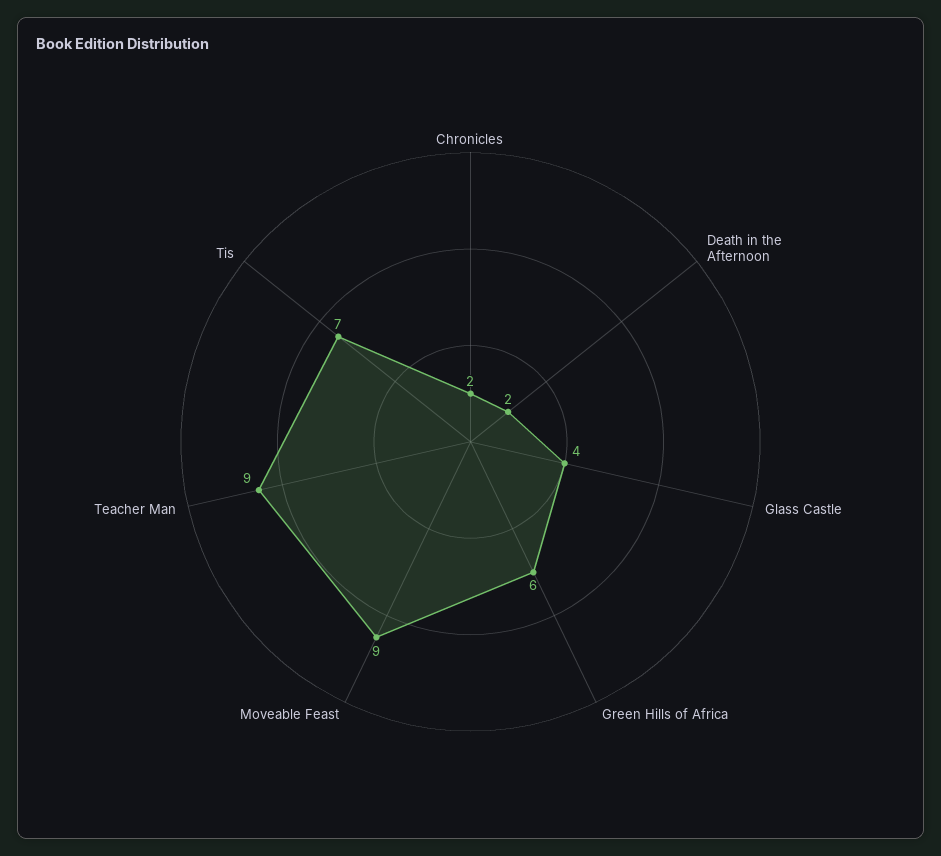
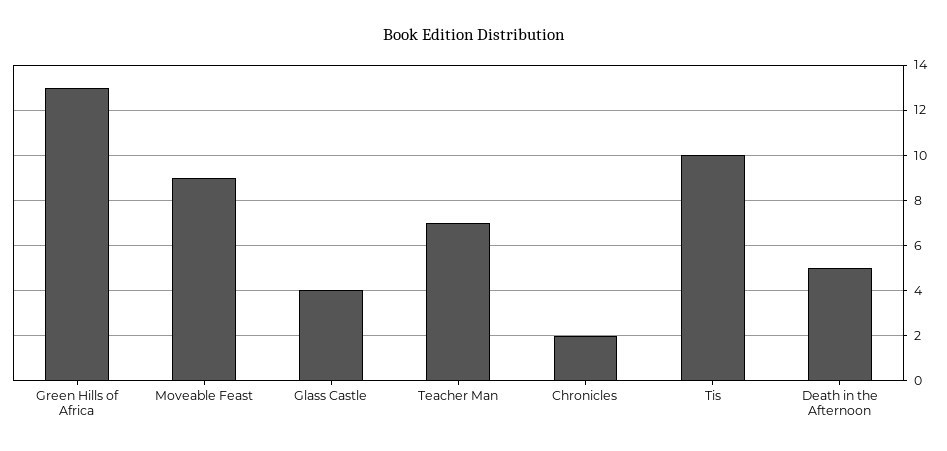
  {
    "Chronicles": 2,
-   "Death in the Afternoon": 2,
+   "Death in the Afternoon": 5,
    "Glass Castle": 4,
-   "Green Hills of Africa": 6,
+   "Green Hills of Africa": 13,
    "Moveable Feast": 9,
-   "Teacher Man": 9,
+   "Teacher Man": 7,
-   "Tis": 7
+   "Tis": 10
  }

